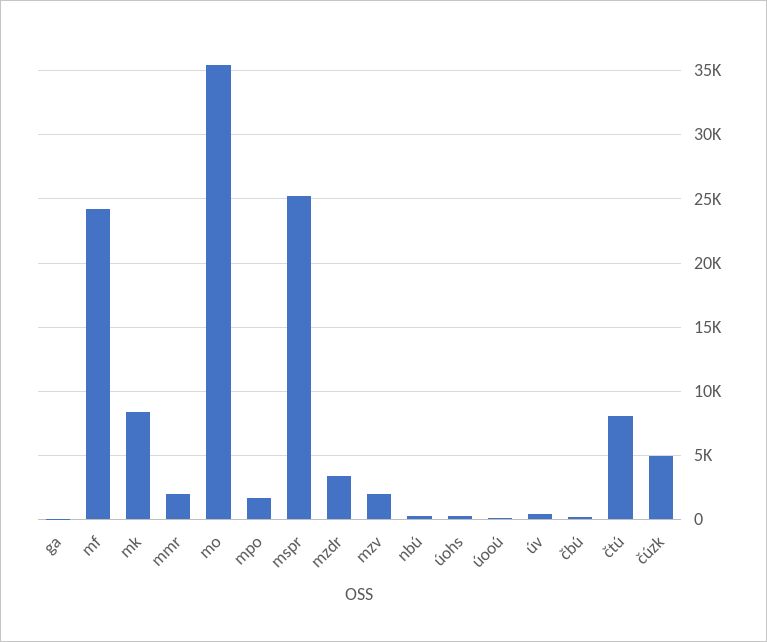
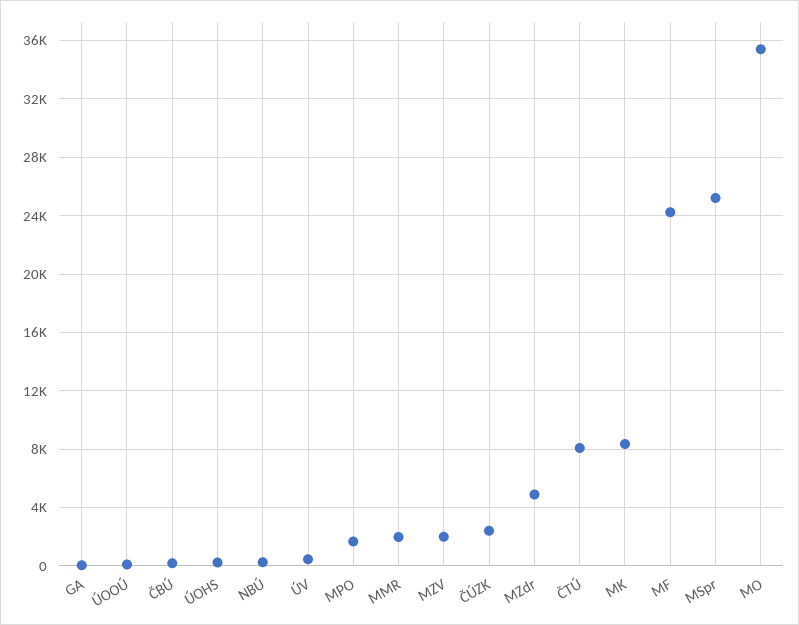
  {
    "ga": 0,
    "mf": 24000,
    "mk": 8500,
    "mmr": 2000,
    "mo": 35500,
    "mpo": 1500,
    "mspr": 25000,
-   "mzdr": 3500,
+   "mzdr": 5000,
    "mzv": 2000,
    "nbú": 500,
    "úohs": 0,
    "úooú": 0,
    "úv": 500,
    "čbú": 0,
    "čtú": 8000,
-   "čúzk": 5000
+   "čúzk": 2500
  }

